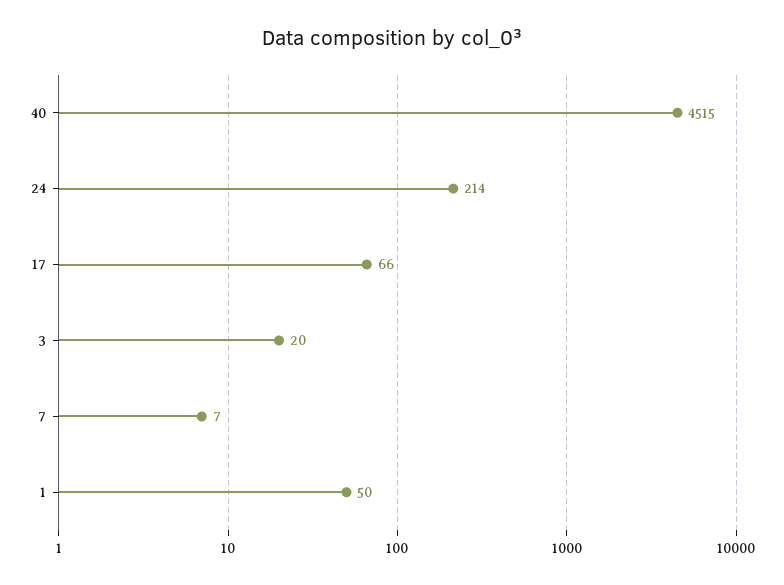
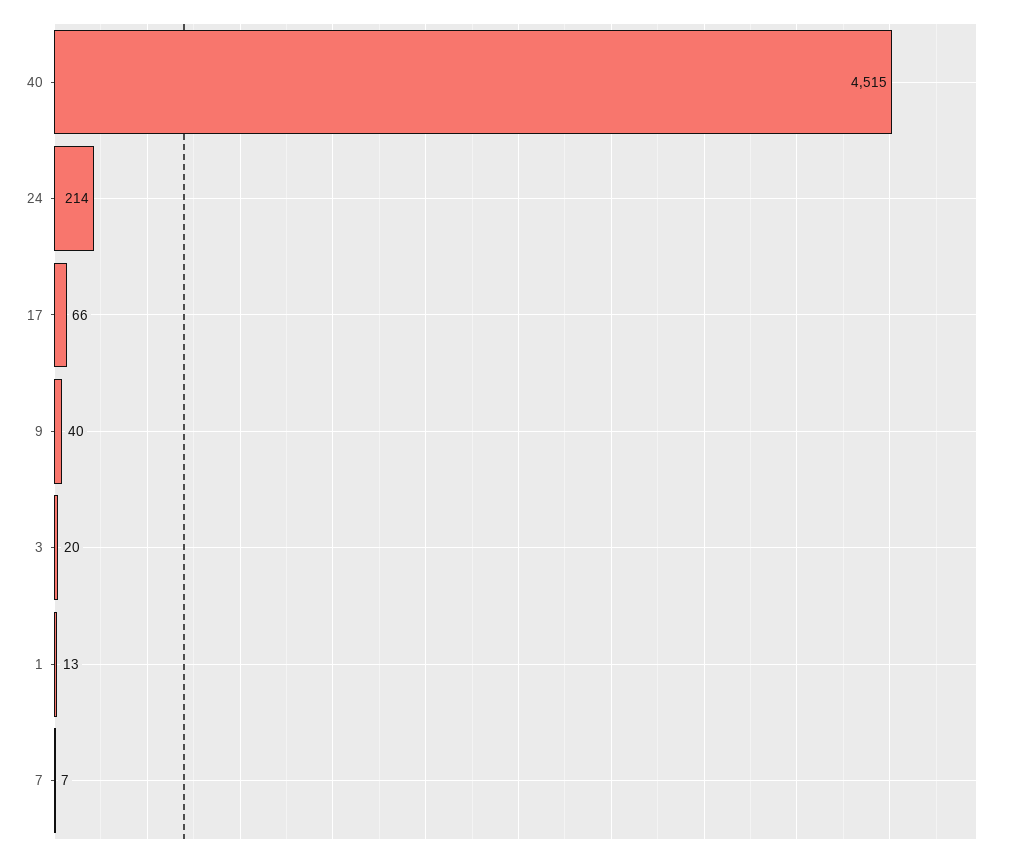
  {
    "40": 4515,
    "24": 214,
    "17": 66,
    "3": 20,
    "7": 7,
-   "1": 50
+   "1": 13,
+   "9": 40
  }

